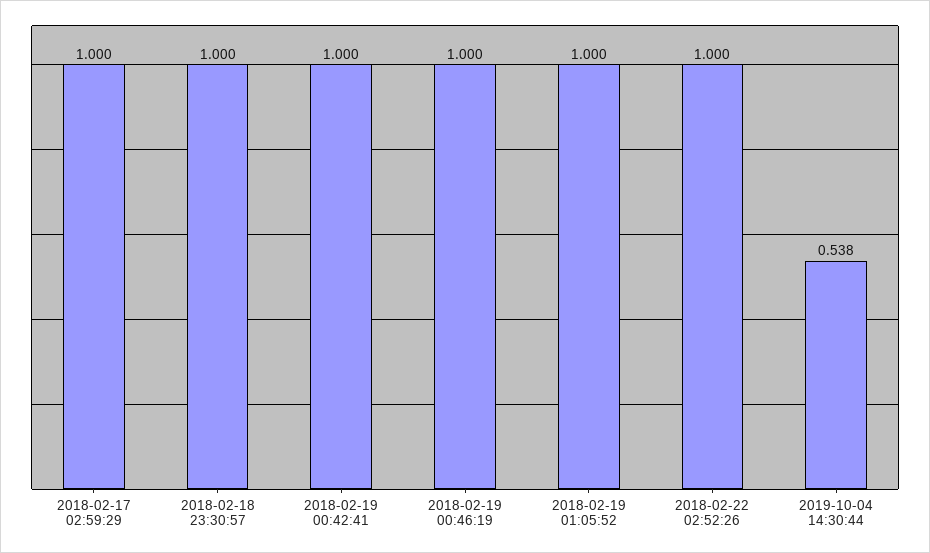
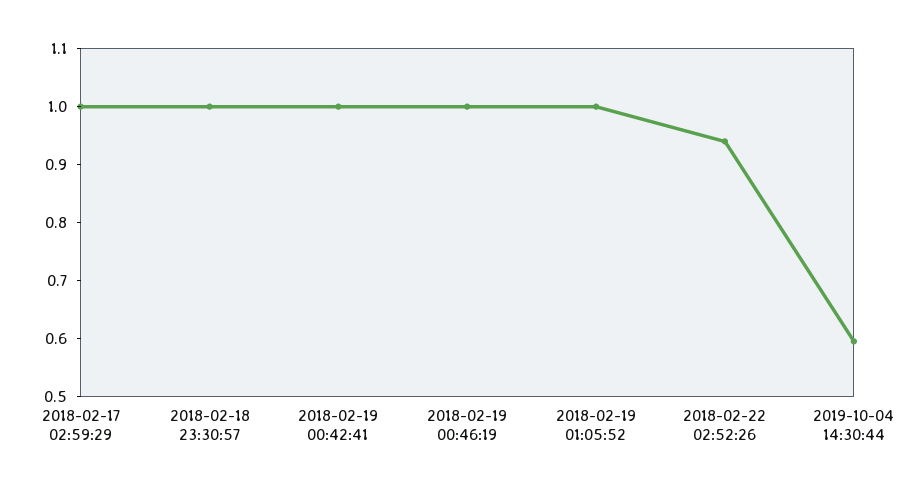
  {
    "2018-02-17 02:59:29": 1,
    "2018-02-18 23:30:57": 1,
    "2018-02-19 00:42:41": 1,
    "2018-02-19 00:46:19": 1,
    "2018-02-19 01:05:52": 1,
-   "2018-02-22 02:52:26": 1,
+   "2018-02-22 02:52:26": 0.94,
-   "2019-10-04 14:30:44": 0.538
+   "2019-10-04 14:30:44": 0.6
  }

